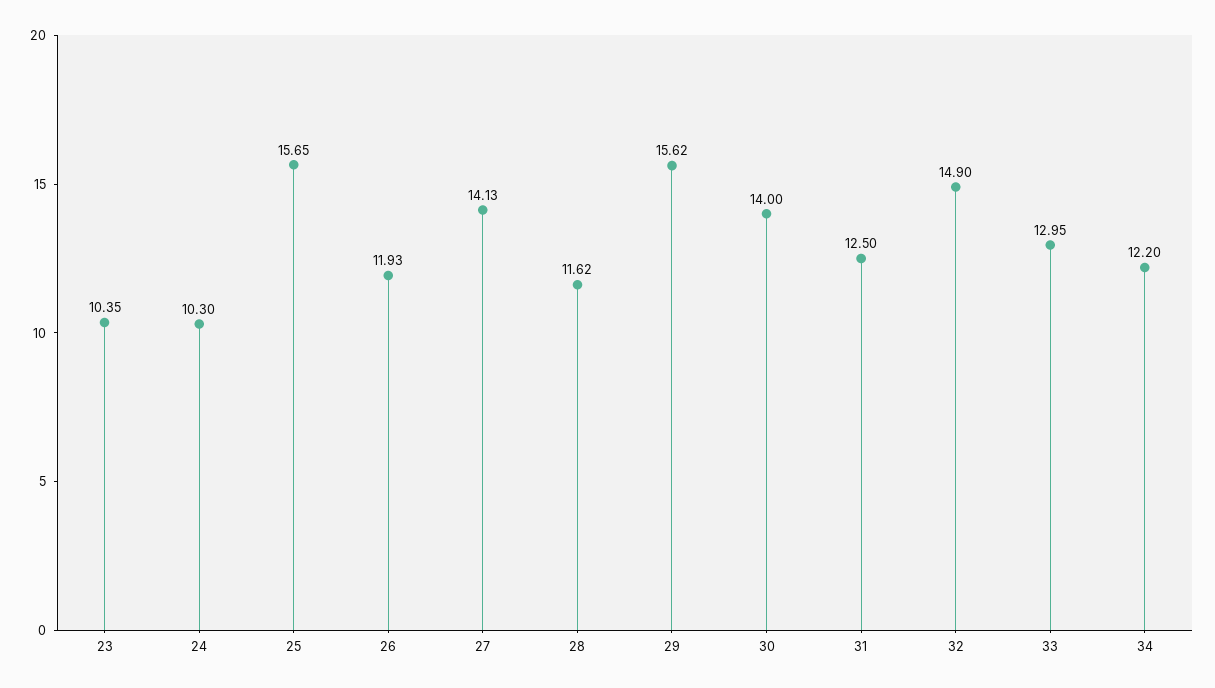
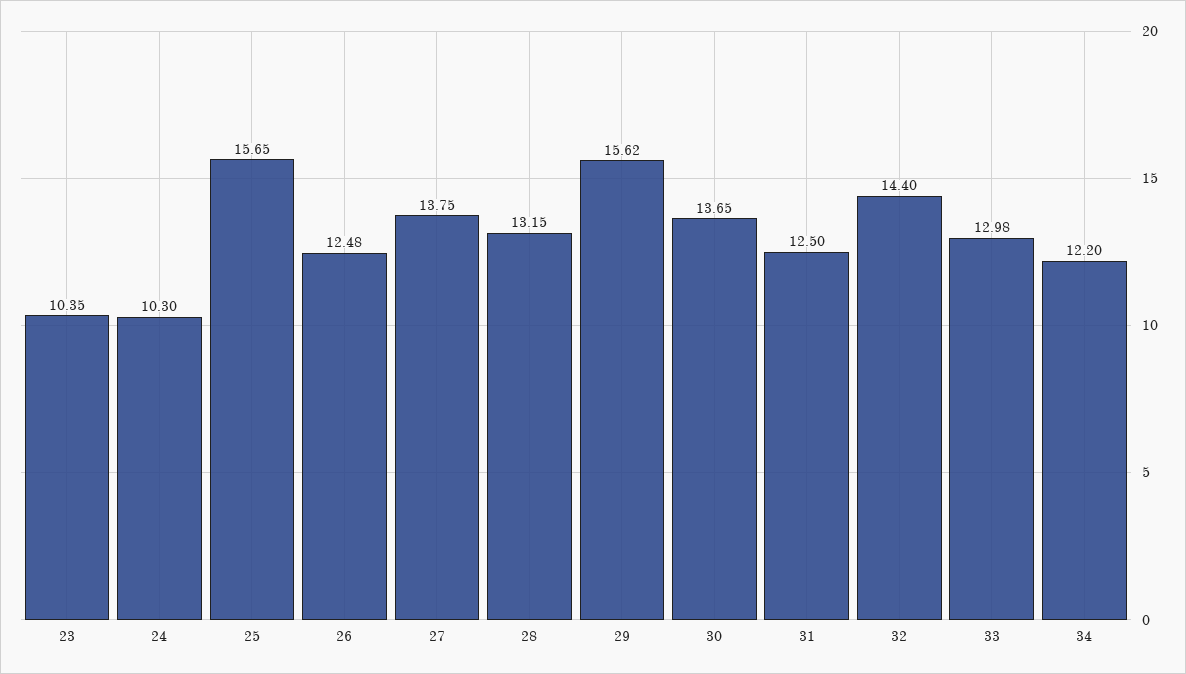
  {
    "23": 10.35,
    "24": 10.3,
    "25": 15.65,
-   "26": 11.93,
+   "26": 12.48,
-   "27": 14.13,
+   "27": 13.75,
-   "28": 11.62,
+   "28": 13.15,
    "29": 15.62,
-   "30": 14,
+   "30": 13.65,
    "31": 12.5,
-   "32": 14.9,
+   "32": 14.4,
-   "33": 12.95,
+   "33": 12.98,
    "34": 12.2
  }

